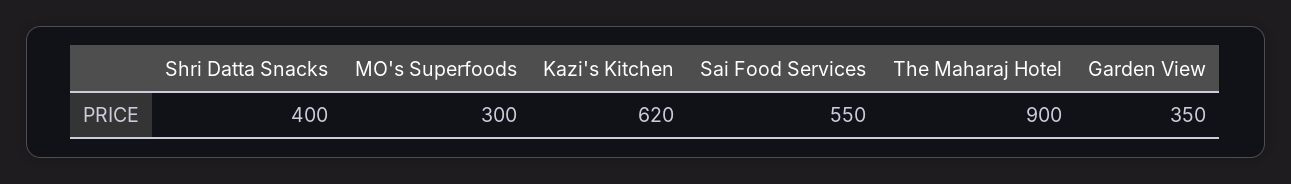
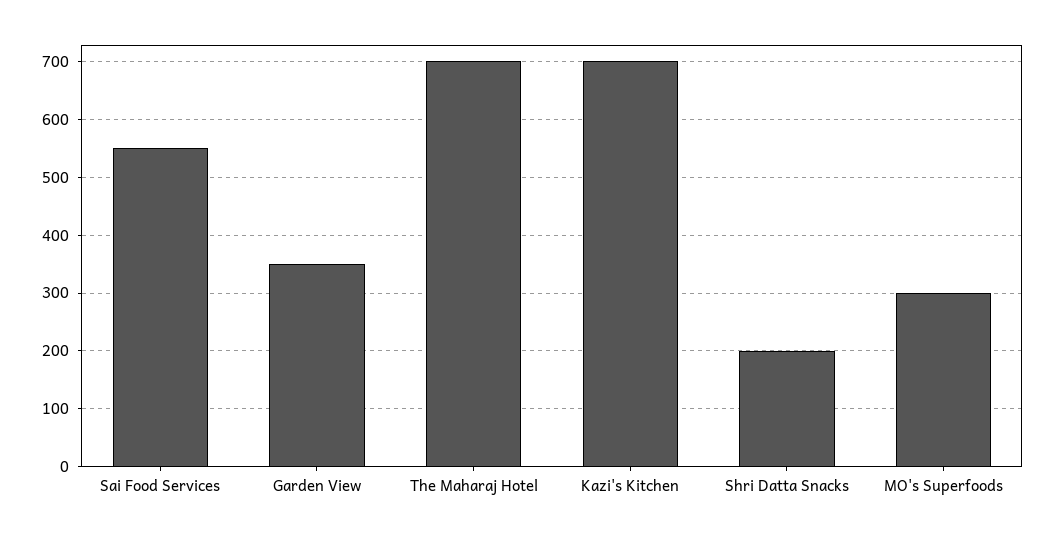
  {
-   "Shri Datta Snacks": 400,
+   "Shri Datta Snacks": 200,
    "MO's Superfoods": 300,
-   "Kazi's Kitchen": 620,
+   "Kazi's Kitchen": 700,
    "Sai Food Services": 550,
-   "The Maharaj Hotel": 900,
+   "The Maharaj Hotel": 700,
    "Garden View": 350
  }

